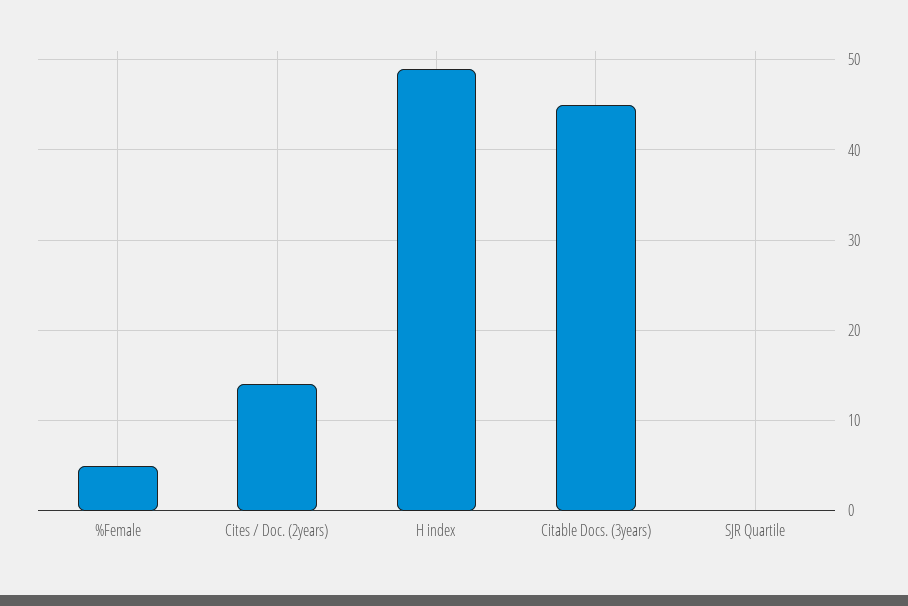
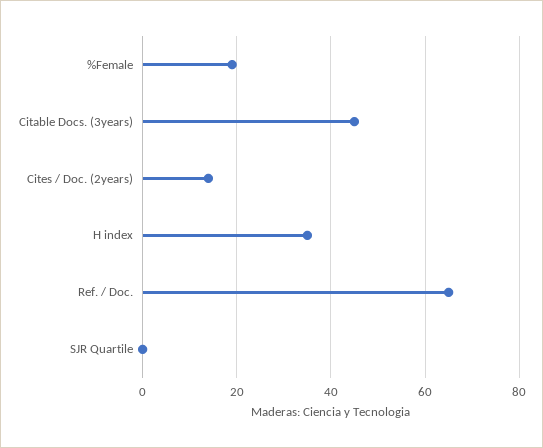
  {
-   "%Female": 5,
+   "%Female": 20,
    "Cites / Doc. (2years)": 14,
-   "H index": 49,
+   "H index": 35,
    "Citable Docs. (3years)": 45,
-   "SJR Quartile": 0
+   "SJR Quartile": 0,
+   "Ref. / Doc.": 65
  }

